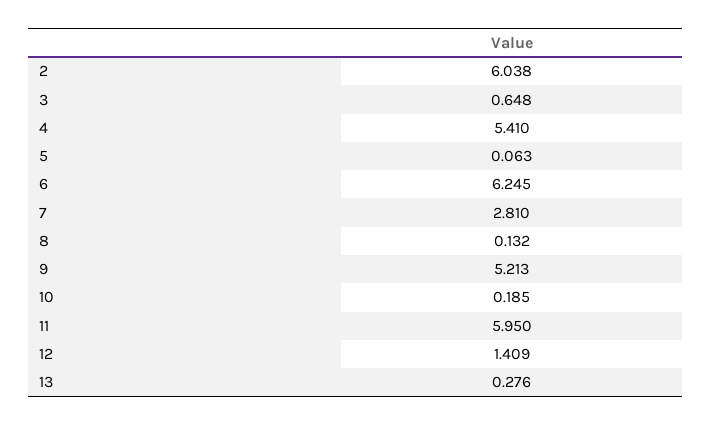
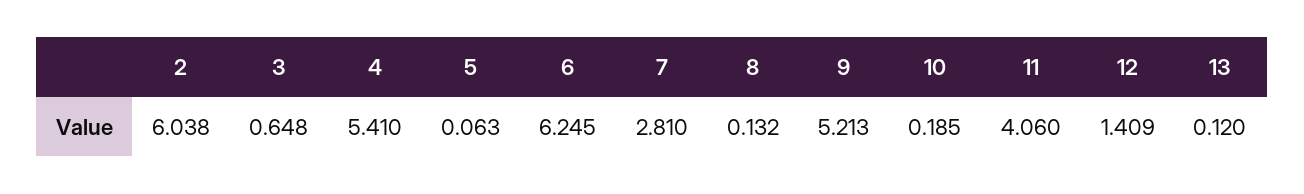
  {
    "2": 6.038,
    "3": 0.648,
    "4": 5.41,
    "5": 0.063,
    "6": 6.245,
    "7": 2.81,
    "8": 0.132,
    "9": 5.213,
    "10": 0.185,
-   "11": 5.95,
+   "11": 4.06,
    "12": 1.409,
-   "13": 0.276
+   "13": 0.12
  }

